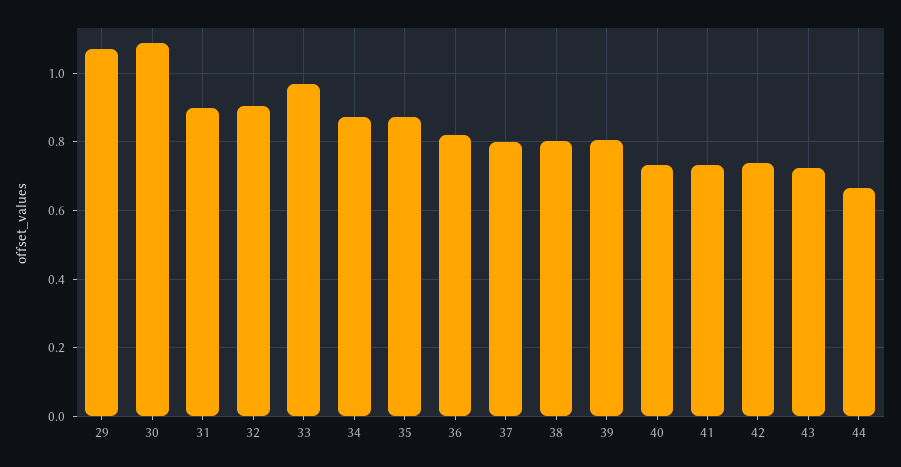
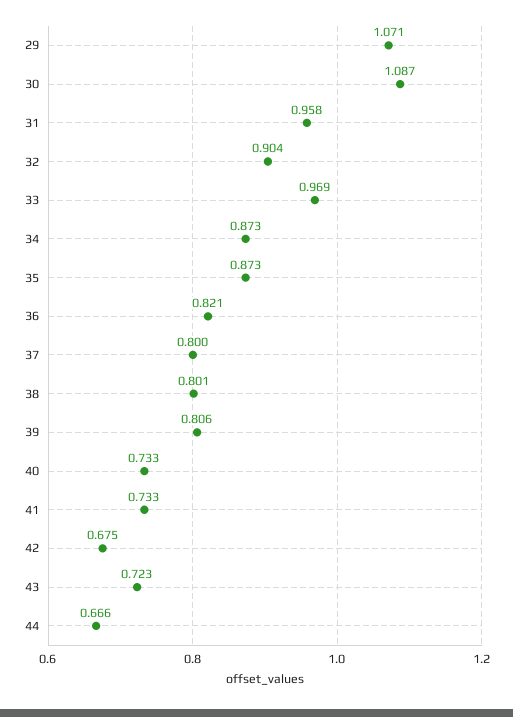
  {
    "29": 1.071,
    "30": 1.087,
-   "31": 0.9,
+   "31": 0.958,
    "32": 0.904,
    "33": 0.969,
    "34": 0.873,
    "35": 0.873,
    "36": 0.821,
    "37": 0.8,
    "38": 0.801,
    "39": 0.806,
    "40": 0.733,
    "41": 0.733,
-   "42": 0.74,
+   "42": 0.675,
    "43": 0.723,
    "44": 0.666
  }

